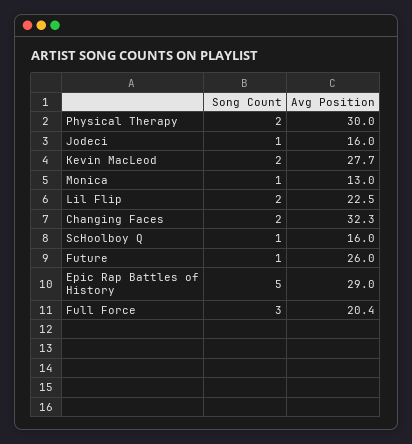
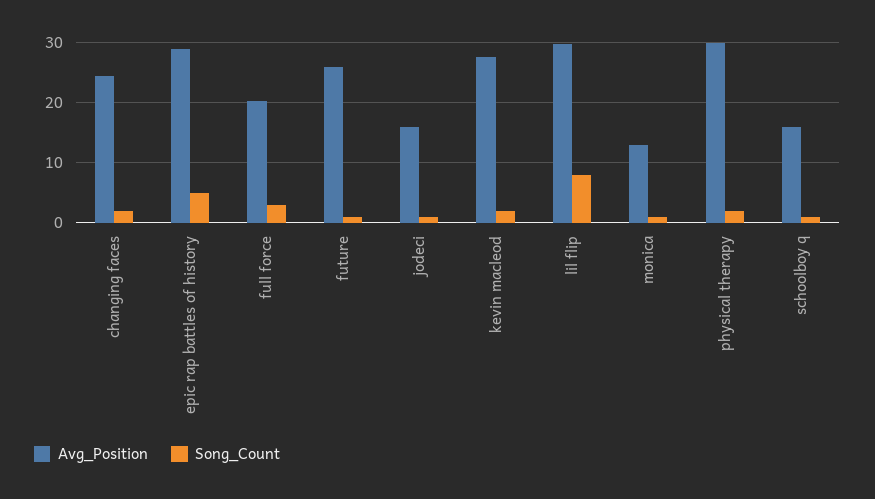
  {
    "Song Count": {
      "Physical Therapy": 2,
      "Jodeci": 1,
      "Kevin MacLeod": 2,
      "Monica": 1,
-     "Lil Flip": 2,
+     "Lil Flip": 8,
      "Changing Faces": 2,
      "ScHoolboy Q": 1,
      "Future": 1,
      "Epic Rap Battles of History": 5,
      "Full Force": 3
    },
    "Avg Position": {
      "Physical Therapy": 30,
      "Jodeci": 16,
      "Kevin MacLeod": 27.7,
      "Monica": 13,
-     "Lil Flip": 22.5,
+     "Lil Flip": 30,
-     "Changing Faces": 32.3,
+     "Changing Faces": 24,
      "ScHoolboy Q": 16,
      "Future": 26,
      "Epic Rap Battles of History": 29,
      "Full Force": 20.4
    }
  }

